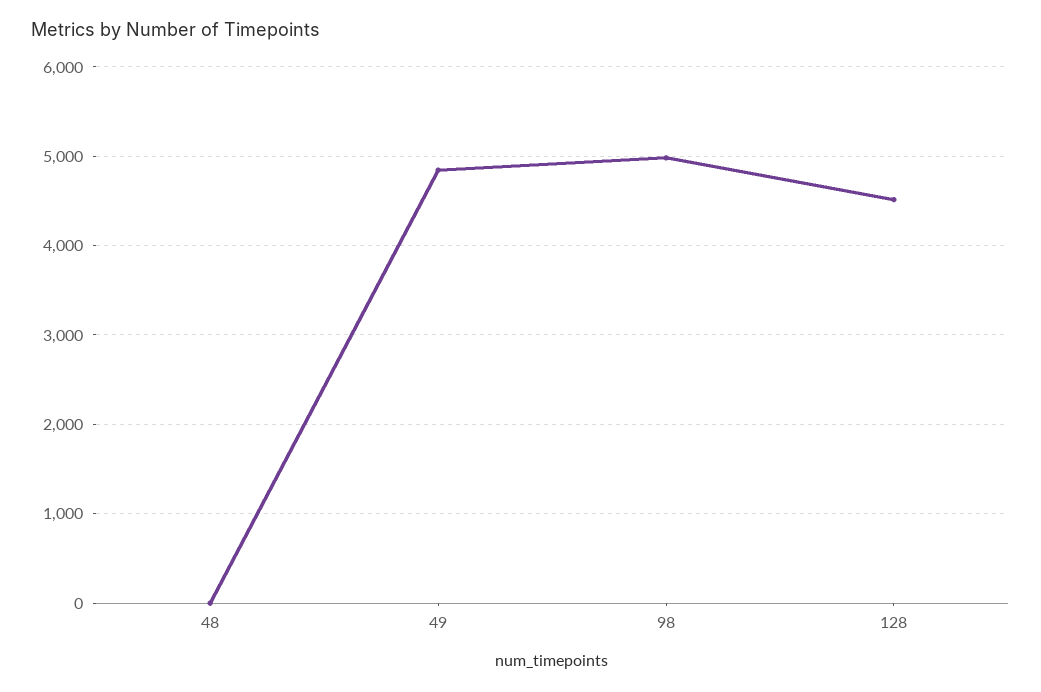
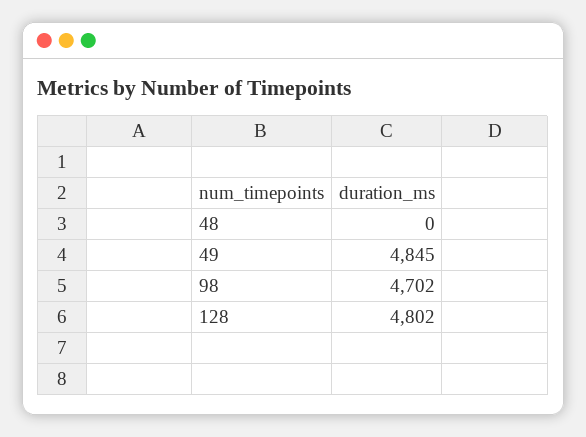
  {
    "48": 0,
    "49": 4845,
-   "98": 5000,
+   "98": 4702,
-   "128": 4500
+   "128": 4802
  }

